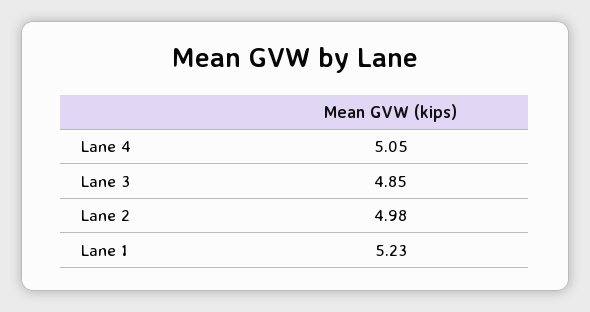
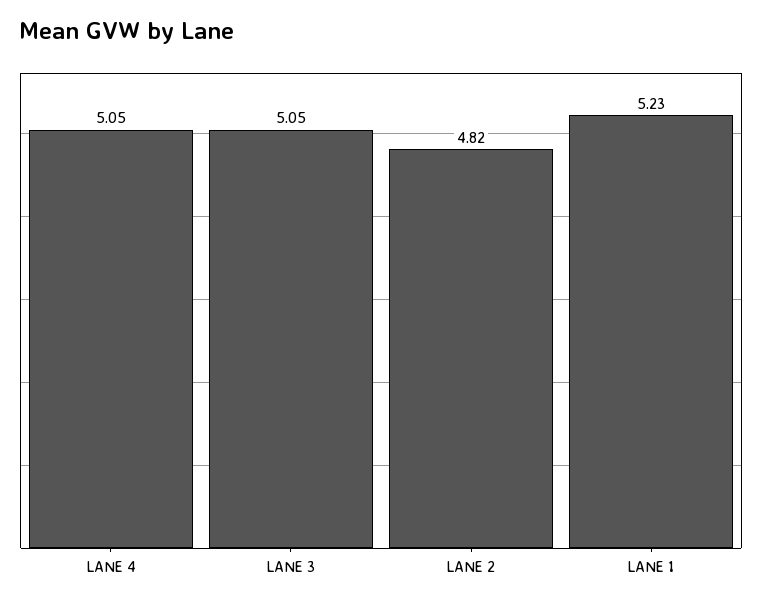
  {
    "Lane 4": 5.05,
-   "Lane 3": 4.85,
+   "Lane 3": 5.05,
-   "Lane 2": 4.98,
+   "Lane 2": 4.82,
    "Lane 1": 5.23
  }

